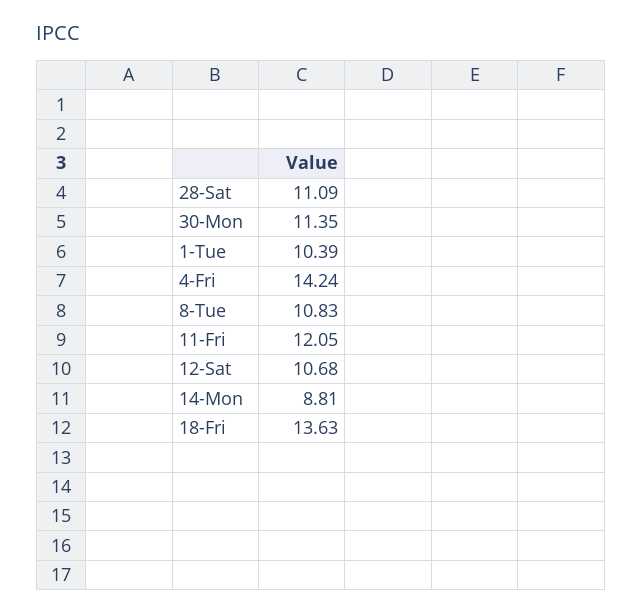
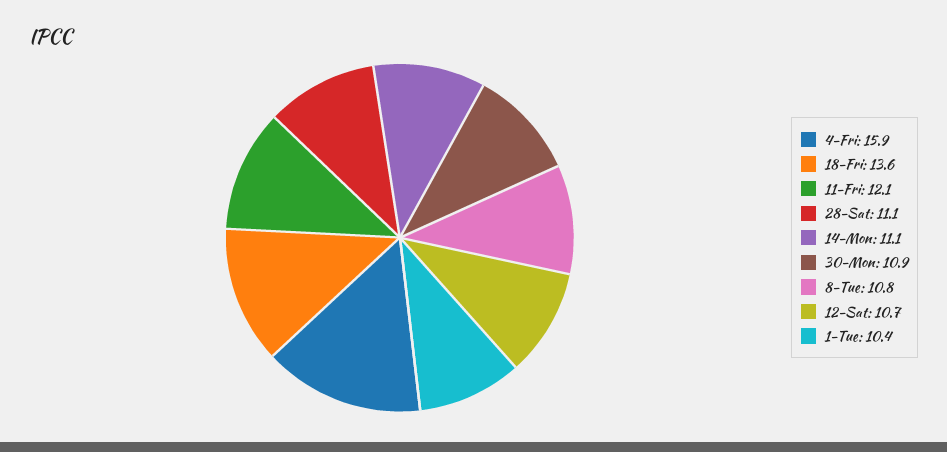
  {
    "28-Sat": 11.09,
-   "30-Mon": 11.35,
+   "30-Mon": 10.9,
    "1-Tue": 10.39,
-   "4-Fri": 14.24,
+   "4-Fri": 15.9,
    "8-Tue": 10.83,
    "11-Fri": 12.05,
    "12-Sat": 10.68,
-   "14-Mon": 8.81,
+   "14-Mon": 11.1,
    "18-Fri": 13.63
  }

